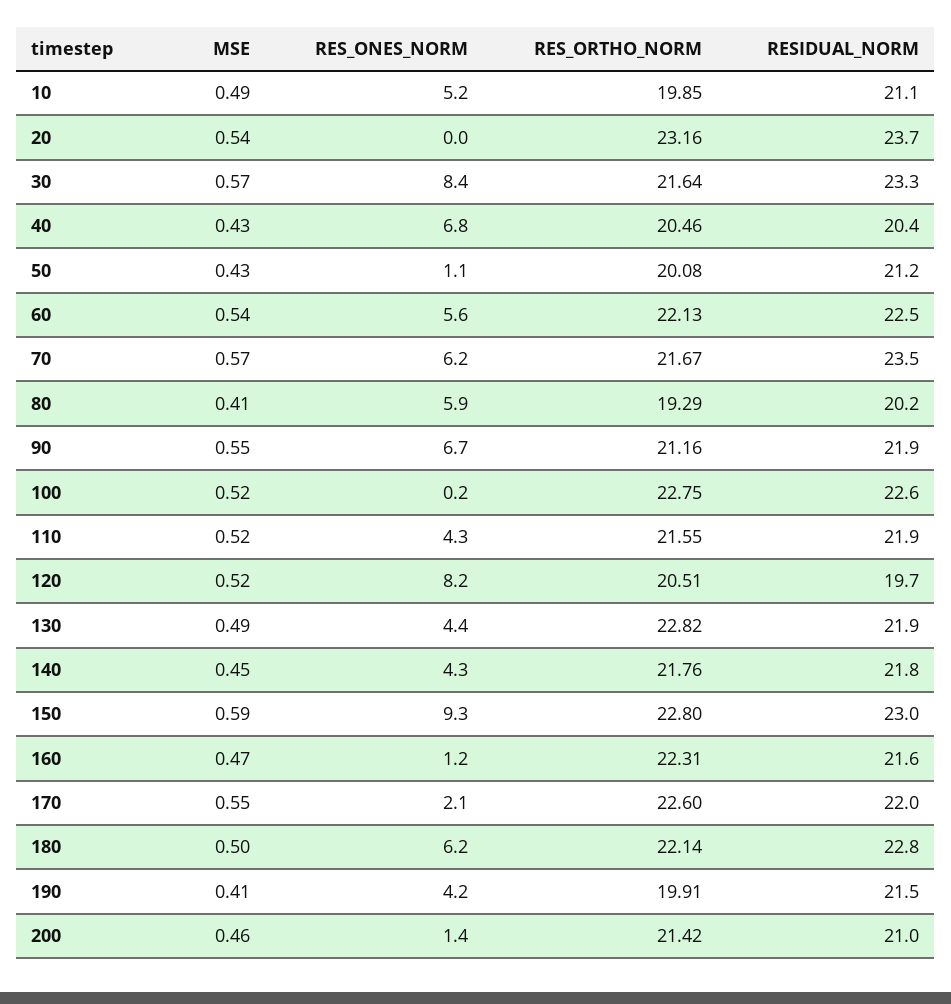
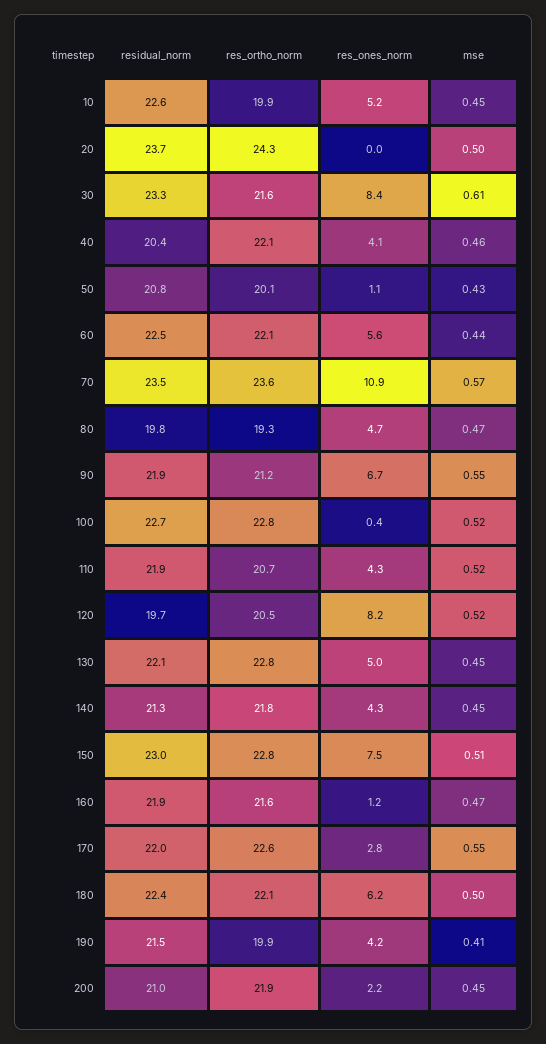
  {
    "MSE": {
-     "10": 0.49,
+     "10": 0.45,
-     "20": 0.54,
+     "20": 0.5,
-     "30": 0.57,
+     "30": 0.61,
-     "40": 0.43,
+     "40": 0.46,
      "50": 0.43,
-     "60": 0.54,
+     "60": 0.44,
      "70": 0.57,
-     "80": 0.41,
+     "80": 0.47,
      "90": 0.55,
      "100": 0.52,
      "110": 0.52,
      "120": 0.52,
-     "130": 0.49,
+     "130": 0.45,
      "140": 0.45,
-     "150": 0.59,
+     "150": 0.51,
      "160": 0.47,
      "170": 0.55,
      "180": 0.5,
      "190": 0.41,
-     "200": 0.46
+     "200": 0.45
    },
    "RES_ONES_NORM": {
      "10": 5.2,
      "20": 0,
      "30": 8.4,
-     "40": 6.8,
+     "40": 4.1,
      "50": 1.1,
      "60": 5.6,
-     "70": 6.2,
+     "70": 10.9,
-     "80": 5.9,
+     "80": 4.7,
      "90": 6.7,
-     "100": 0.2,
+     "100": 0.4,
      "110": 4.3,
      "120": 8.2,
-     "130": 4.4,
+     "130": 5,
      "140": 4.3,
-     "150": 9.3,
+     "150": 7.5,
      "160": 1.2,
-     "170": 2.1,
+     "170": 2.8,
      "180": 6.2,
      "190": 4.2,
-     "200": 1.4
+     "200": 2.2
    },
    "RES_ORTHO_NORM": {
      "10": 19.85,
-     "20": 23.16,
+     "20": 24.3,
      "30": 21.64,
-     "40": 20.46,
+     "40": 22.1,
      "50": 20.08,
      "60": 22.13,
-     "70": 21.67,
+     "70": 23.6,
      "80": 19.29,
      "90": 21.16,
      "100": 22.75,
-     "110": 21.55,
+     "110": 20.7,
      "120": 20.51,
      "130": 22.82,
      "140": 21.76,
      "150": 22.8,
-     "160": 22.31,
+     "160": 21.6,
      "170": 22.6,
      "180": 22.14,
      "190": 19.91,
-     "200": 21.42
+     "200": 21.9
    },
    "RESIDUAL_NORM": {
-     "10": 21.1,
+     "10": 22.6,
      "20": 23.7,
      "30": 23.3,
      "40": 20.4,
-     "50": 21.2,
+     "50": 20.8,
      "60": 22.5,
      "70": 23.5,
-     "80": 20.2,
+     "80": 19.8,
      "90": 21.9,
-     "100": 22.6,
+     "100": 22.7,
      "110": 21.9,
      "120": 19.7,
-     "130": 21.9,
+     "130": 22.1,
-     "140": 21.8,
+     "140": 21.3,
      "150": 23,
-     "160": 21.6,
+     "160": 21.9,
      "170": 22,
-     "180": 22.8,
+     "180": 22.4,
      "190": 21.5,
      "200": 21
    }
  }

